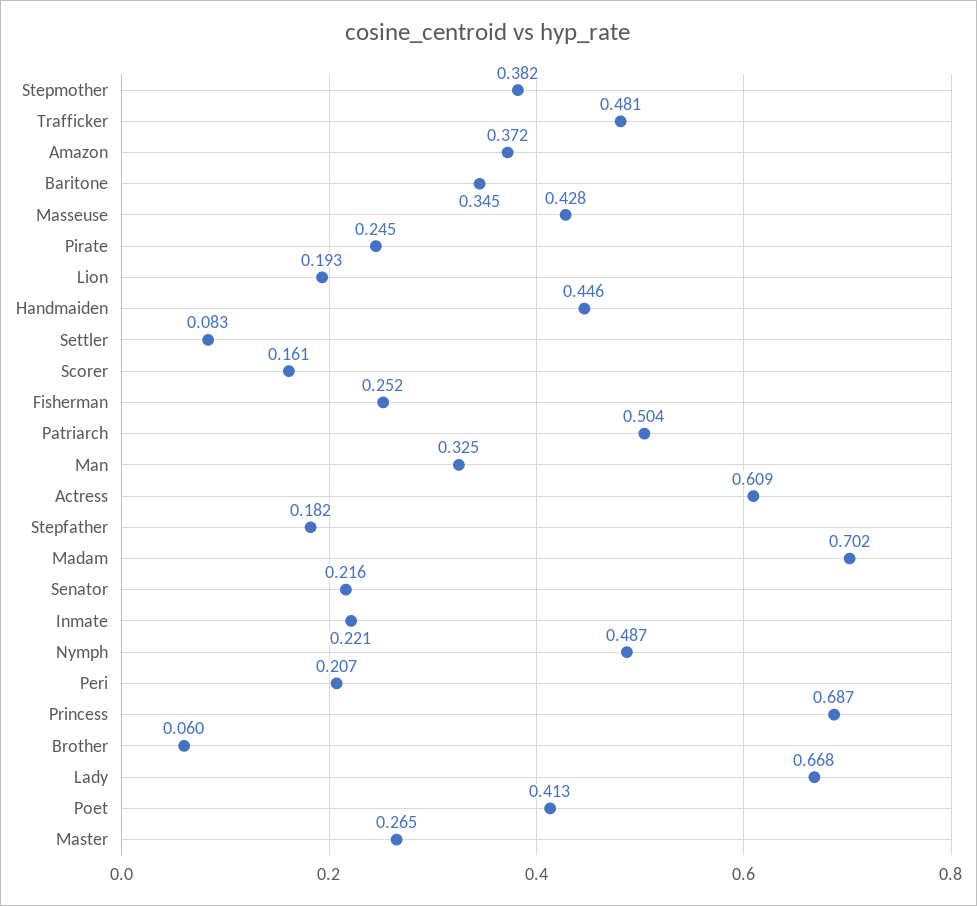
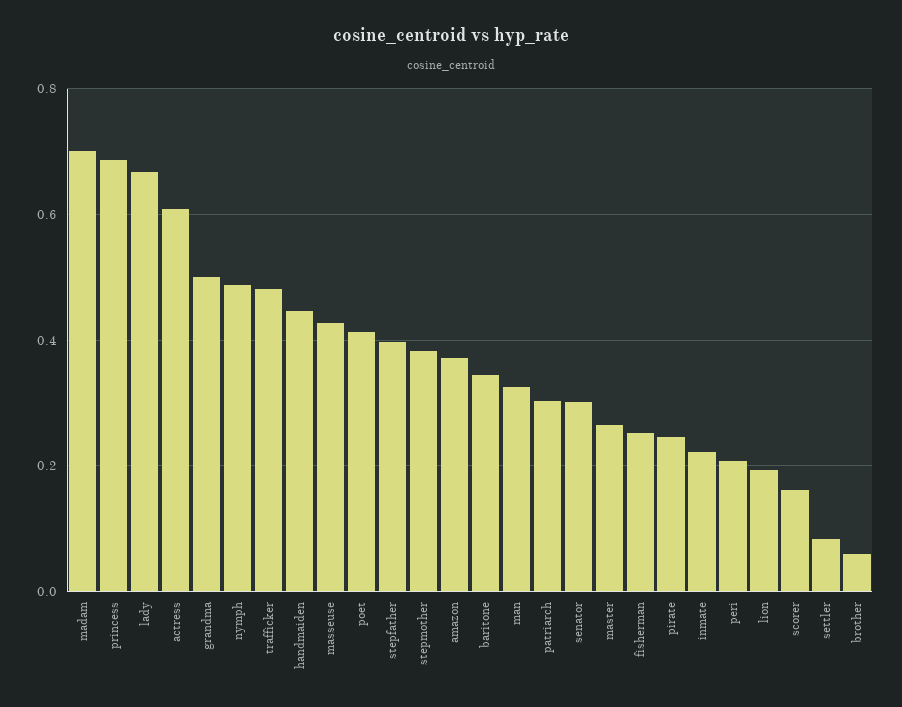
  {
    "Stepmother": 0.382,
    "Trafficker": 0.481,
    "Amazon": 0.372,
    "Baritone": 0.345,
    "Masseuse": 0.428,
    "Pirate": 0.245,
    "Lion": 0.193,
    "Handmaiden": 0.446,
    "Settler": 0.083,
    "Scorer": 0.161,
    "Fisherman": 0.252,
-   "Patriarch": 0.504,
+   "Patriarch": 0.3,
    "Man": 0.325,
    "Actress": 0.609,
-   "Stepfather": 0.182,
+   "Stepfather": 0.4,
    "Madam": 0.702,
-   "Senator": 0.216,
+   "Senator": 0.3,
    "Inmate": 0.221,
    "Nymph": 0.487,
    "Peri": 0.207,
    "Princess": 0.687,
    "Brother": 0.06,
    "Lady": 0.668,
    "Poet": 0.413,
-   "Master": 0.265
+   "Master": 0.265,
+   "grandma": 0.5
  }

